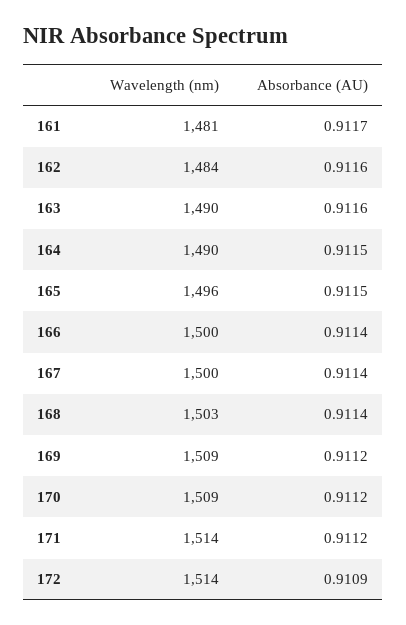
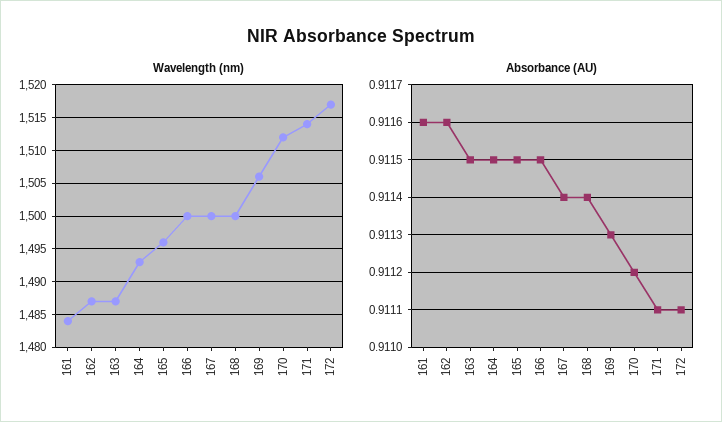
  {
    "Wavelength (nm)": {
-     "161": 1481,
+     "161": 1484,
-     "162": 1484,
+     "162": 1487,
-     "163": 1490,
+     "163": 1487,
-     "164": 1490,
+     "164": 1493,
      "165": 1496,
      "166": 1500,
      "167": 1500,
-     "168": 1503,
+     "168": 1500,
-     "169": 1509,
+     "169": 1506,
-     "170": 1509,
+     "170": 1512,
      "171": 1514,
-     "172": 1514
+     "172": 1517
    },
    "Absorbance (AU)": {
-     "161": 0.9117,
+     "161": 0.9116,
      "162": 0.9116,
-     "163": 0.9116,
+     "163": 0.9115,
      "164": 0.9115,
      "165": 0.9115,
-     "166": 0.9114,
+     "166": 0.9115,
      "167": 0.9114,
      "168": 0.9114,
-     "169": 0.9112,
+     "169": 0.9113,
      "170": 0.9112,
-     "171": 0.9112,
+     "171": 0.9111,
-     "172": 0.9109
+     "172": 0.9111
    }
  }

